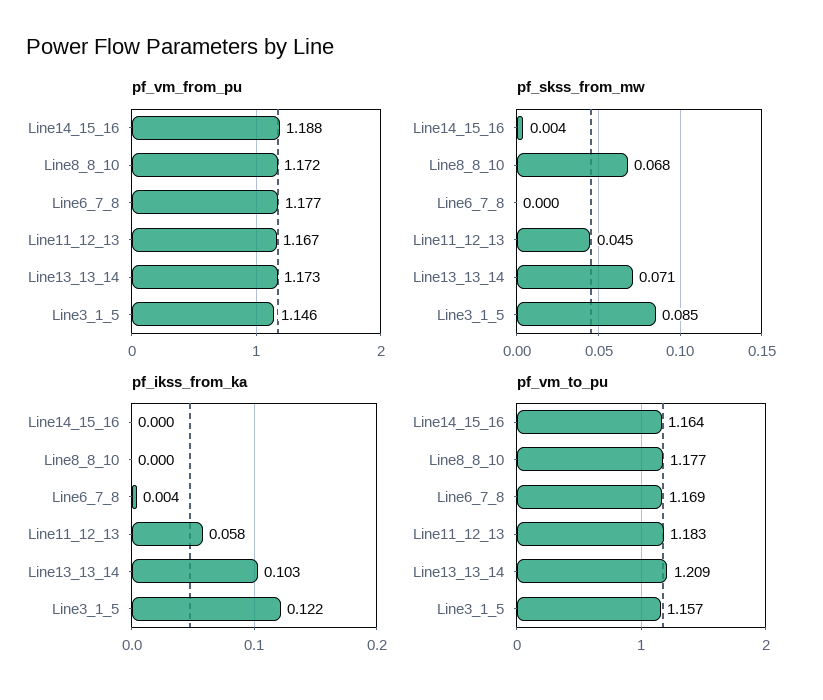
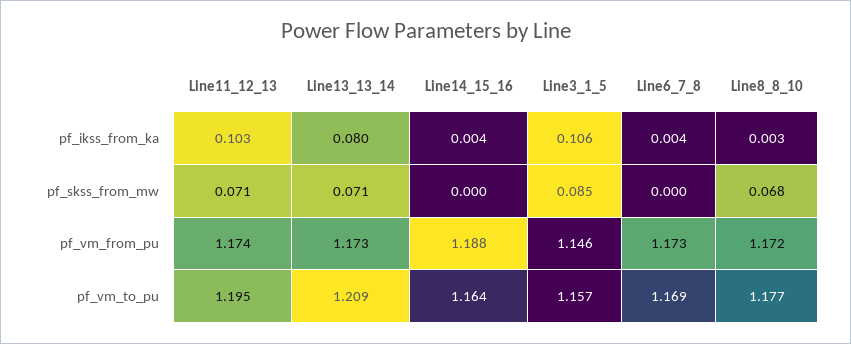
  {
    "pf_vm_from_pu": {
      "Line14_15_16": 1.188,
      "Line8_8_10": 1.172,
-     "Line6_7_8": 1.177,
+     "Line6_7_8": 1.173,
-     "Line11_12_13": 1.167,
+     "Line11_12_13": 1.174,
      "Line13_13_14": 1.173,
      "Line3_1_5": 1.146
    },
    "pf_skss_from_mw": {
-     "Line14_15_16": 0.004,
+     "Line14_15_16": 0,
      "Line8_8_10": 0.068,
      "Line6_7_8": 0,
-     "Line11_12_13": 0.045,
+     "Line11_12_13": 0.071,
      "Line13_13_14": 0.071,
      "Line3_1_5": 0.085
    },
    "pf_ikss_from_ka": {
-     "Line14_15_16": 0,
+     "Line14_15_16": 0.004,
-     "Line8_8_10": 0,
+     "Line8_8_10": 0.003,
      "Line6_7_8": 0.004,
-     "Line11_12_13": 0.058,
+     "Line11_12_13": 0.103,
-     "Line13_13_14": 0.103,
+     "Line13_13_14": 0.08,
-     "Line3_1_5": 0.122
+     "Line3_1_5": 0.106
    },
    "pf_vm_to_pu": {
      "Line14_15_16": 1.164,
      "Line8_8_10": 1.177,
      "Line6_7_8": 1.169,
-     "Line11_12_13": 1.183,
+     "Line11_12_13": 1.195,
      "Line13_13_14": 1.209,
      "Line3_1_5": 1.157
    }
  }

